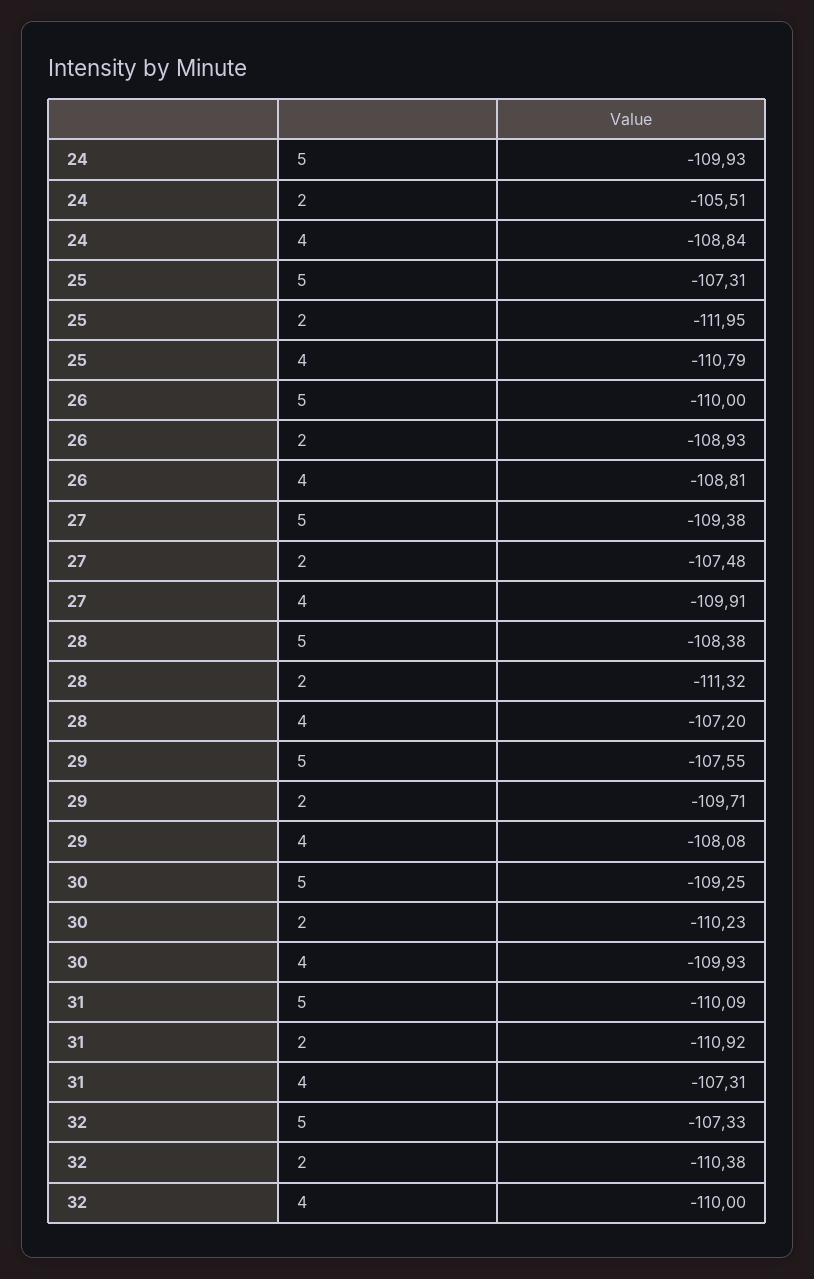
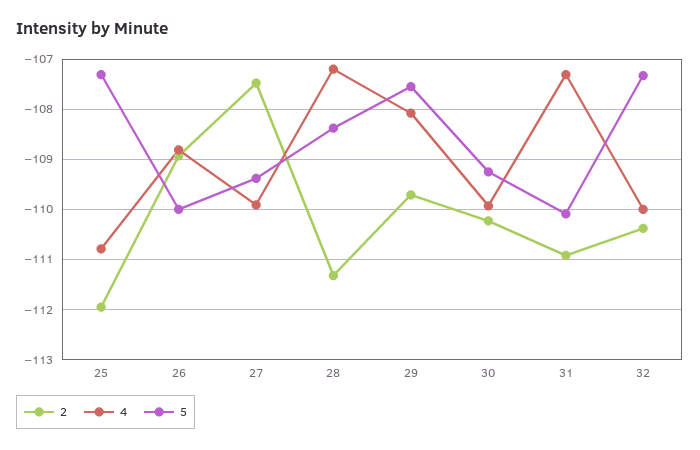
  {
    "5": {
-     "24": -109.93,
      "25": -107.31,
      "26": -110,
      "27": -109.38,
      "28": -108.38,
      "29": -107.55,
      "30": -109.25,
      "31": -110.09,
      "32": -107.33
    },
    "2": {
-     "24": -105.51,
      "25": -111.95,
      "26": -108.93,
      "27": -107.48,
      "28": -111.32,
      "29": -109.71,
      "30": -110.23,
      "31": -110.92,
      "32": -110.38
    },
    "4": {
-     "24": -108.84,
      "25": -110.79,
      "26": -108.81,
      "27": -109.91,
      "28": -107.2,
      "29": -108.08,
      "30": -109.93,
      "31": -107.31,
      "32": -110
    }
  }

